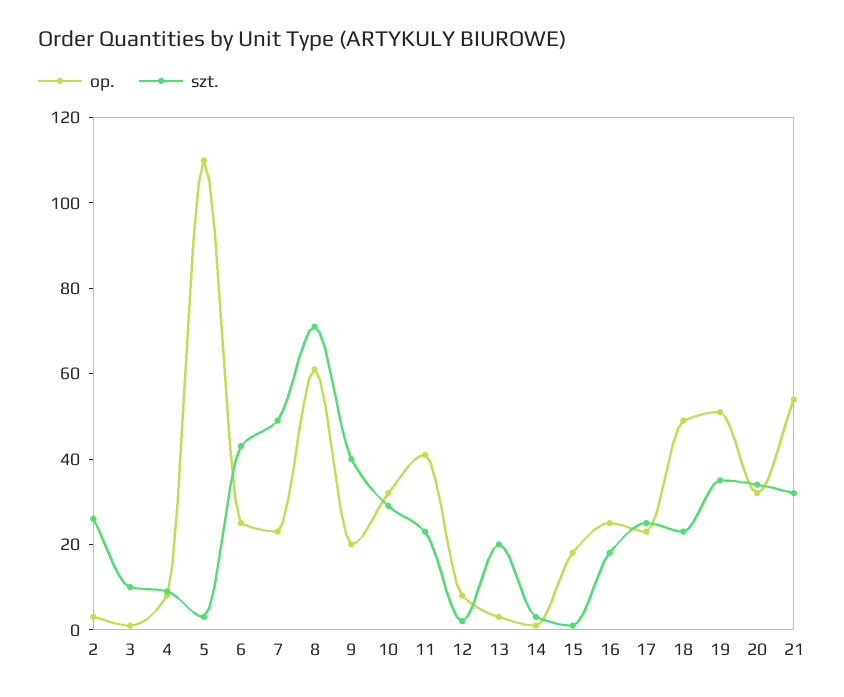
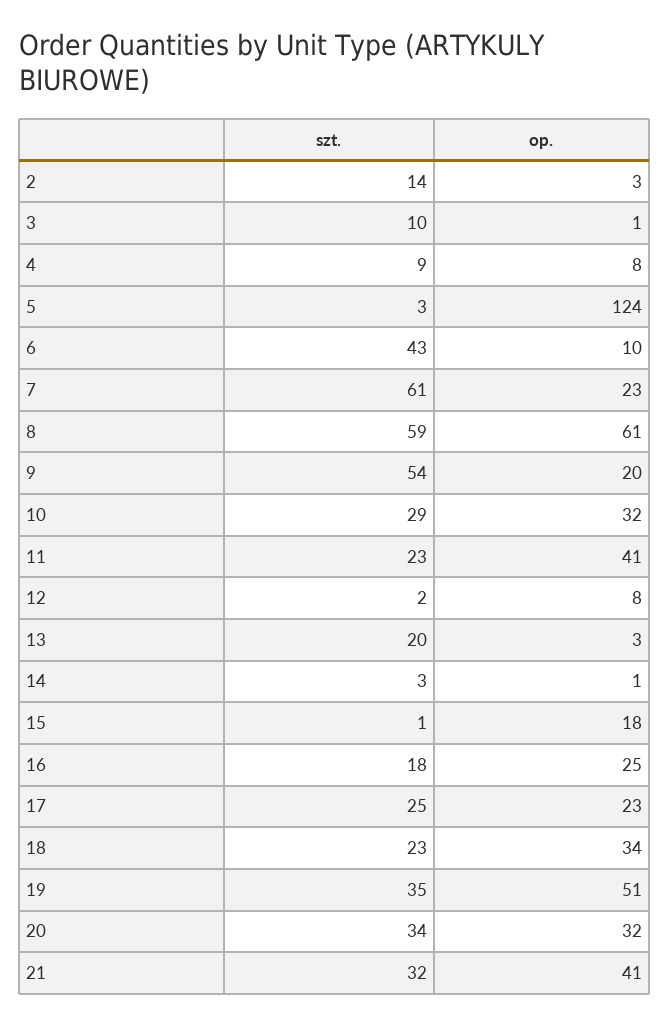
  {
    "op.": {
      "2": 3,
      "3": 1,
      "4": 8,
-     "5": 110,
+     "5": 124,
-     "6": 25,
+     "6": 10,
      "7": 23,
      "8": 61,
      "9": 20,
      "10": 32,
      "11": 41,
      "12": 8,
      "13": 3,
      "14": 1,
      "15": 18,
      "16": 25,
      "17": 23,
-     "18": 50,
+     "18": 34,
      "19": 51,
      "20": 32,
-     "21": 55
+     "21": 41
    },
    "szt.": {
-     "2": 25,
+     "2": 14,
      "3": 10,
      "4": 9,
      "5": 3,
      "6": 43,
-     "7": 50,
+     "7": 61,
-     "8": 70,
+     "8": 59,
-     "9": 40,
+     "9": 54,
      "10": 29,
      "11": 23,
      "12": 2,
      "13": 20,
      "14": 3,
      "15": 1,
      "16": 18,
      "17": 25,
      "18": 23,
      "19": 35,
      "20": 34,
      "21": 32
    }
  }

